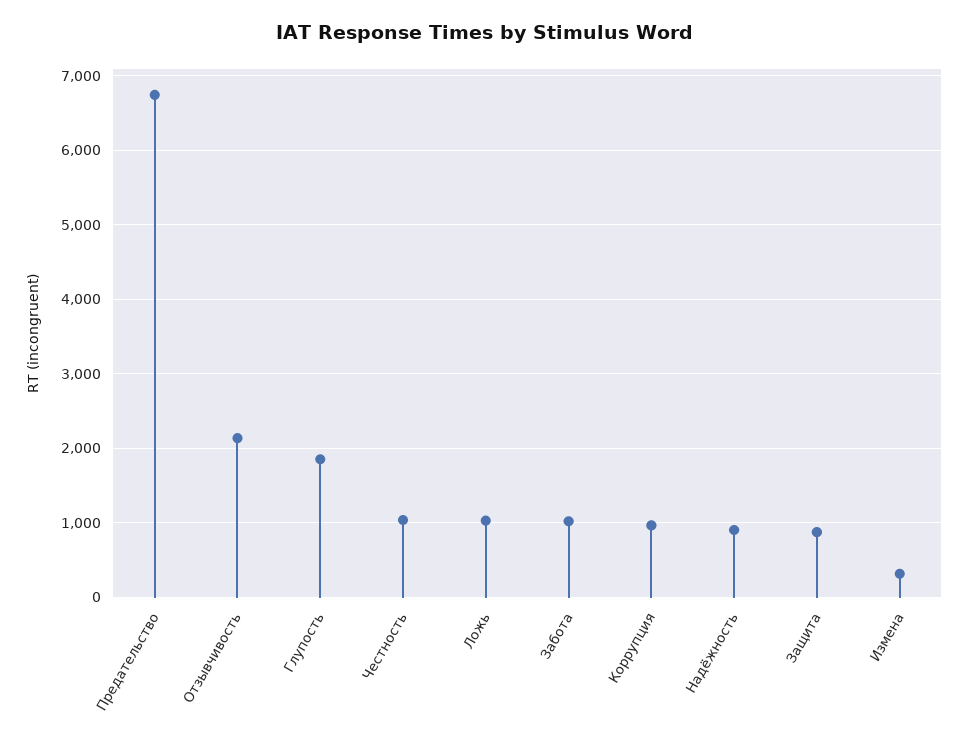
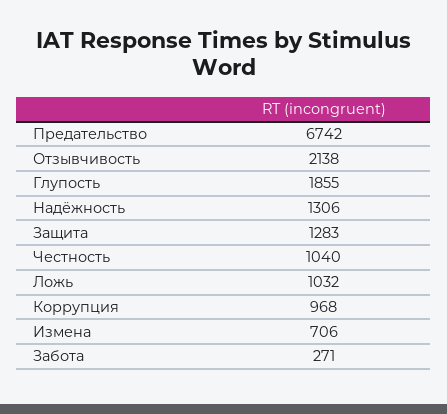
  {
    "Предательство": 6742,
    "Отзывчивость": 2138,
    "Глупость": 1855,
    "Честность": 1040,
    "Ложь": 1032,
-   "Забота": 1000,
+   "Забота": 271,
    "Коррупция": 968,
-   "Надёжность": 900,
+   "Надёжность": 1306,
-   "Защита": 900,
+   "Защита": 1283,
-   "Измена": 300
+   "Измена": 706
  }

